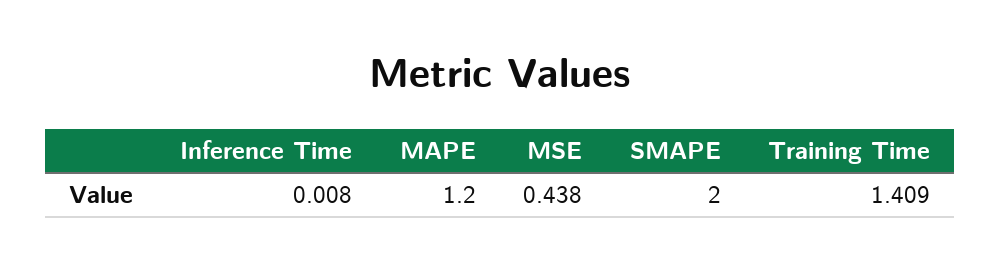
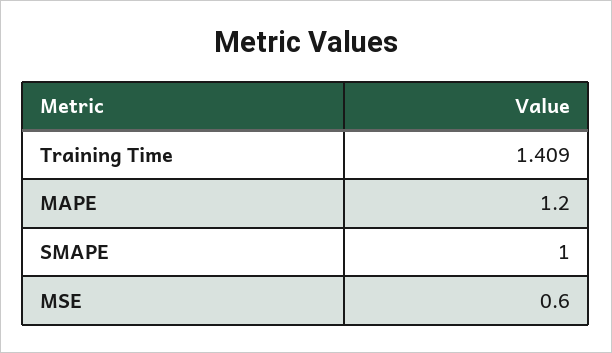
  {
-   "Inference Time": 0.008,
    "MAPE": 1.2,
-   "MSE": 0.438,
+   "MSE": 0.6,
-   "SMAPE": 2,
+   "SMAPE": 1,
    "Training Time": 1.409
  }

